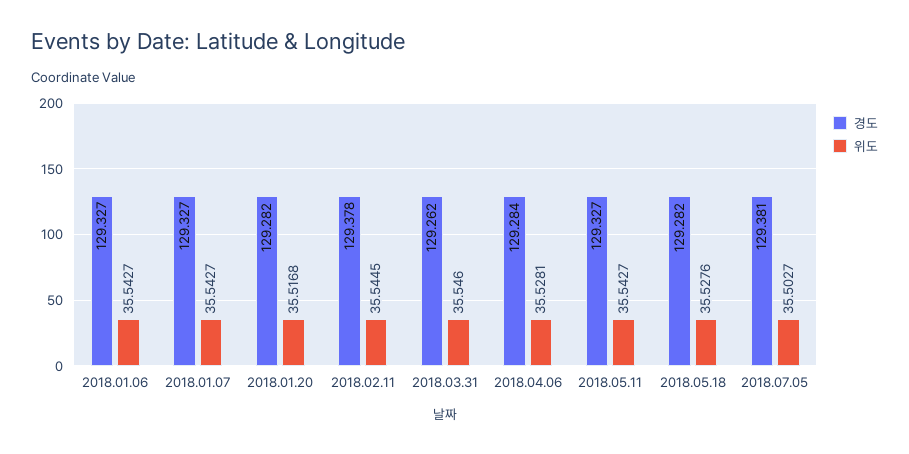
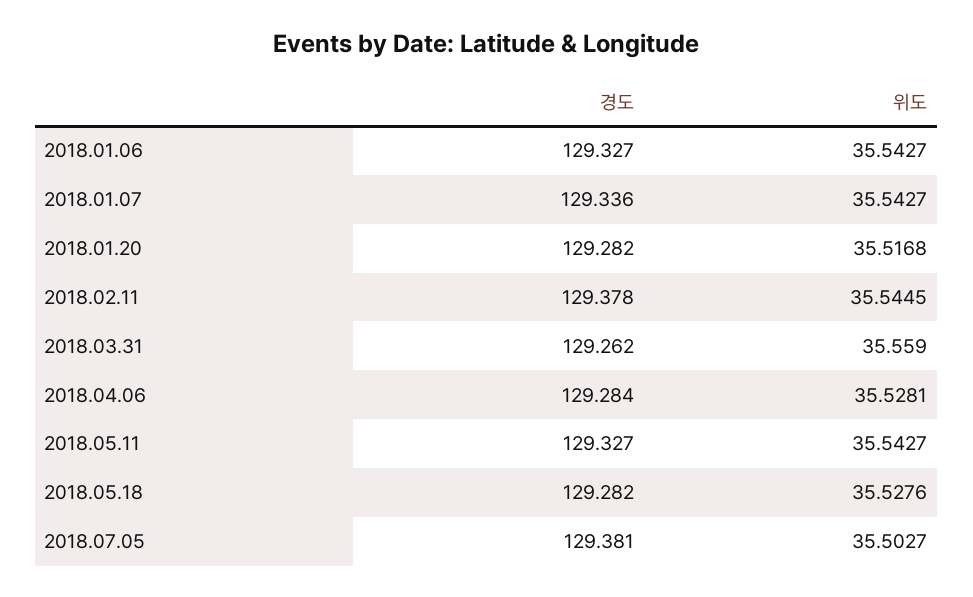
  {
    "경도": {
      "2018.01.06": 129.327,
-     "2018.01.07": 129.327,
+     "2018.01.07": 129.336,
      "2018.01.20": 129.282,
      "2018.02.11": 129.378,
      "2018.03.31": 129.262,
      "2018.04.06": 129.284,
      "2018.05.11": 129.327,
      "2018.05.18": 129.282,
      "2018.07.05": 129.381
    },
    "위도": {
      "2018.01.06": 35.5427,
      "2018.01.07": 35.5427,
      "2018.01.20": 35.5168,
      "2018.02.11": 35.5445,
-     "2018.03.31": 35.546,
+     "2018.03.31": 35.559,
      "2018.04.06": 35.5281,
      "2018.05.11": 35.5427,
      "2018.05.18": 35.5276,
      "2018.07.05": 35.5027
    }
  }

